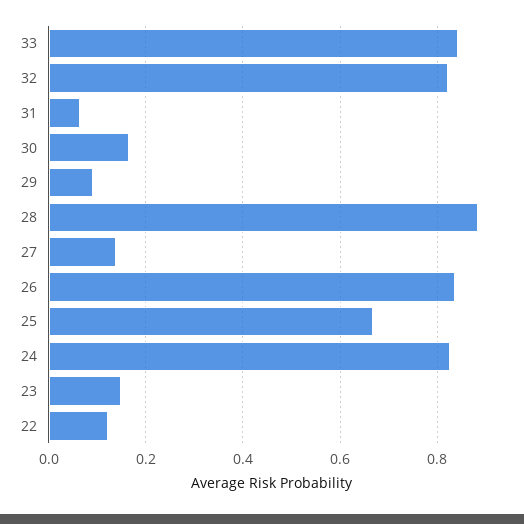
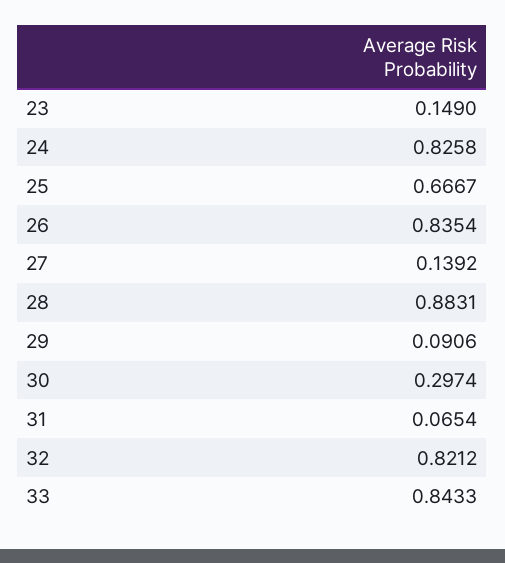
  {
    "33": 0.8433,
    "32": 0.8212,
    "31": 0.0654,
-   "30": 0.16,
+   "30": 0.2974,
    "29": 0.0906,
    "28": 0.8831,
    "27": 0.1392,
    "26": 0.8354,
    "25": 0.6667,
    "24": 0.8258,
-   "23": 0.149,
+   "23": 0.149
-   "22": 0.12
  }

